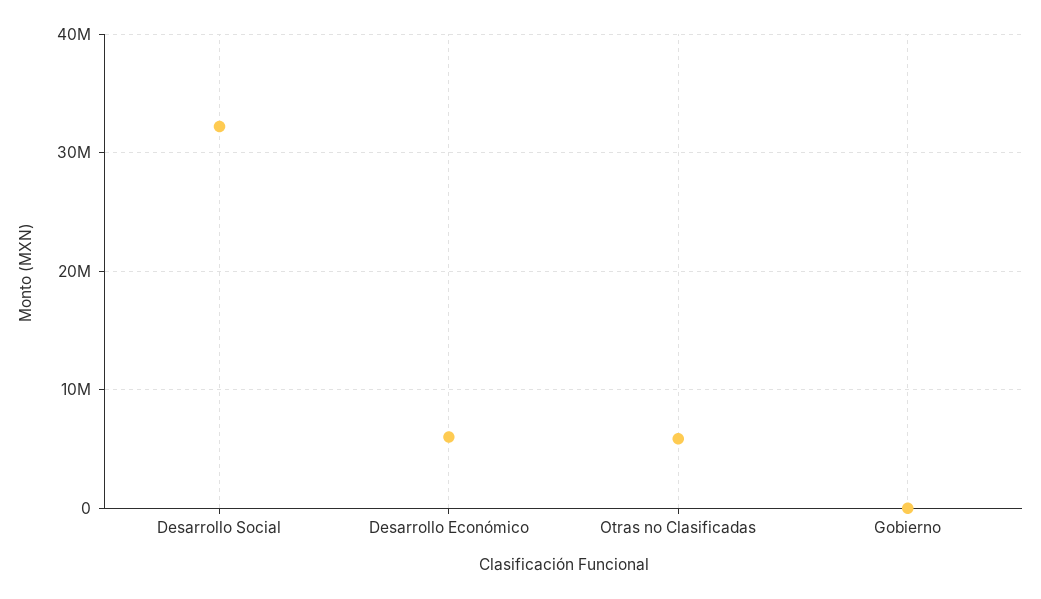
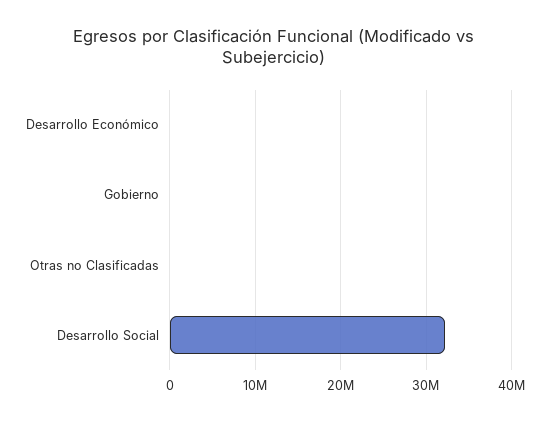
  {
    "Desarrollo Social": 32000000,
-   "Desarrollo Económico": 6000000,
+   "Desarrollo Económico": 0,
-   "Otras no Clasificadas": 6000000,
+   "Otras no Clasificadas": 0,
    "Gobierno": 0
  }

